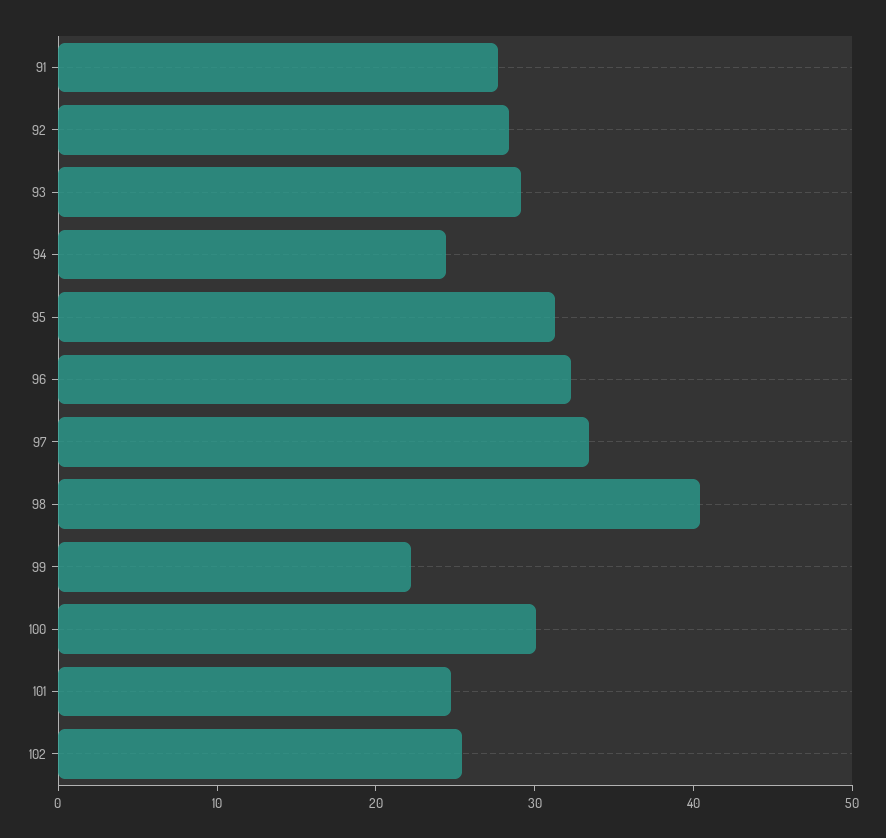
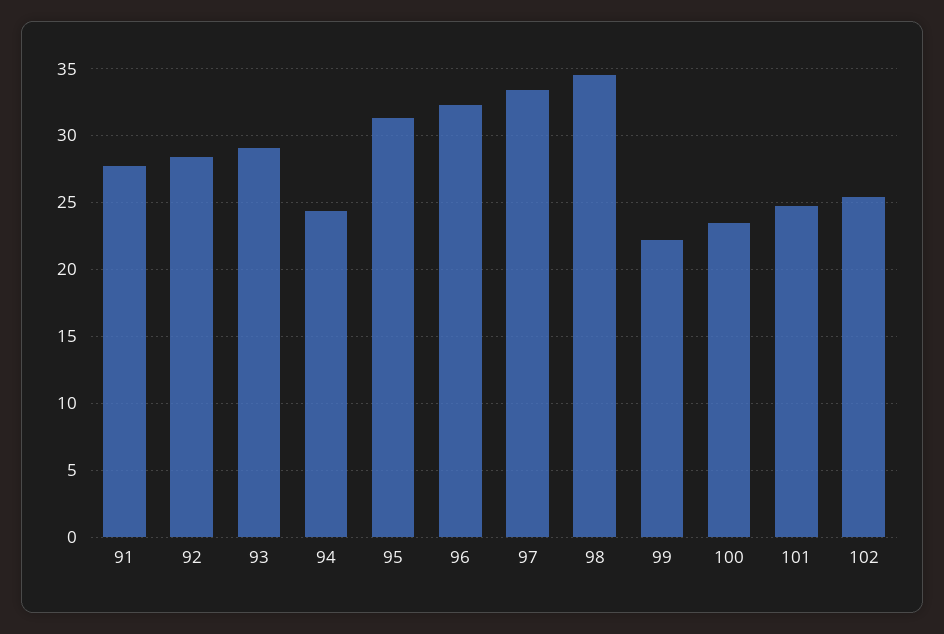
  {
    "91": 27.5,
    "92": 28.5,
    "93": 29,
    "94": 24.5,
    "95": 31.5,
    "96": 32.5,
    "97": 33.5,
-   "98": 40,
+   "98": 34.5,
    "99": 22,
-   "100": 30,
+   "100": 23.5,
    "101": 24.5,
    "102": 25.5
  }

